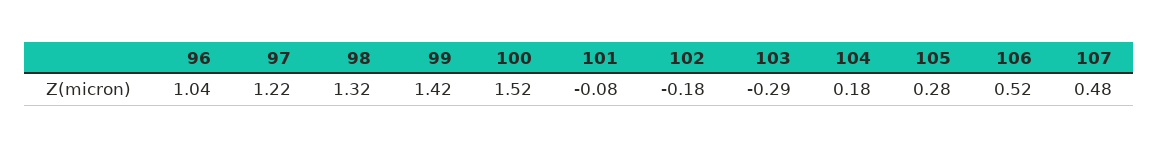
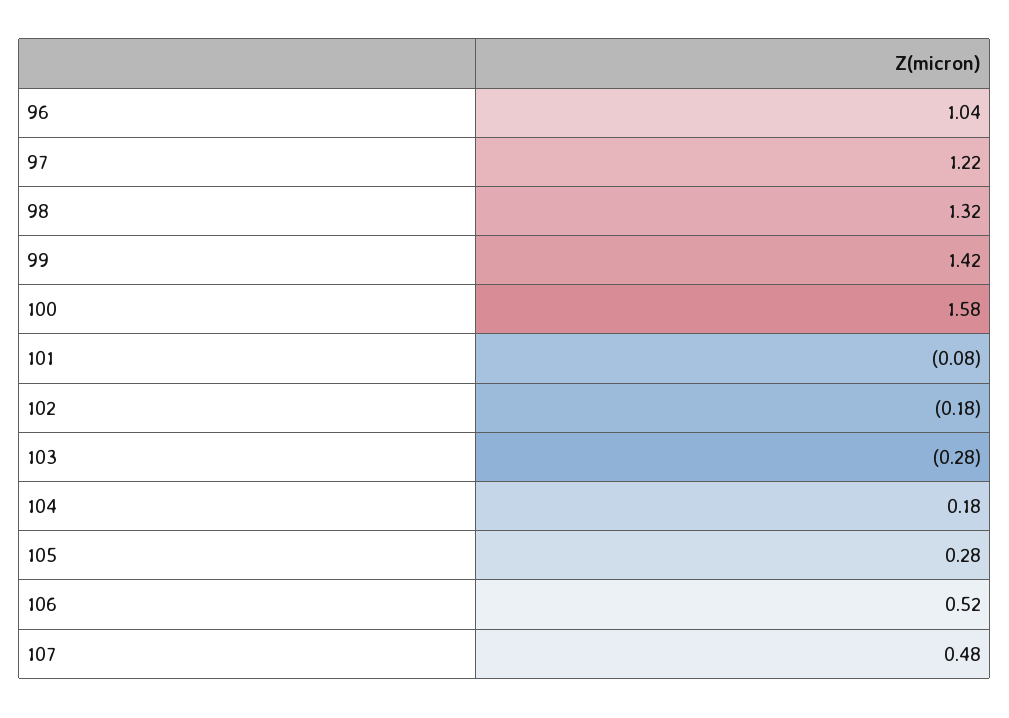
  {
    "96": 1.04,
    "97": 1.22,
    "98": 1.32,
    "99": 1.42,
-   "100": 1.52,
+   "100": 1.58,
    "101": -0.08,
    "102": -0.18,
-   "103": -0.29,
+   "103": -0.28,
    "104": 0.18,
    "105": 0.28,
    "106": 0.52,
    "107": 0.48
  }

